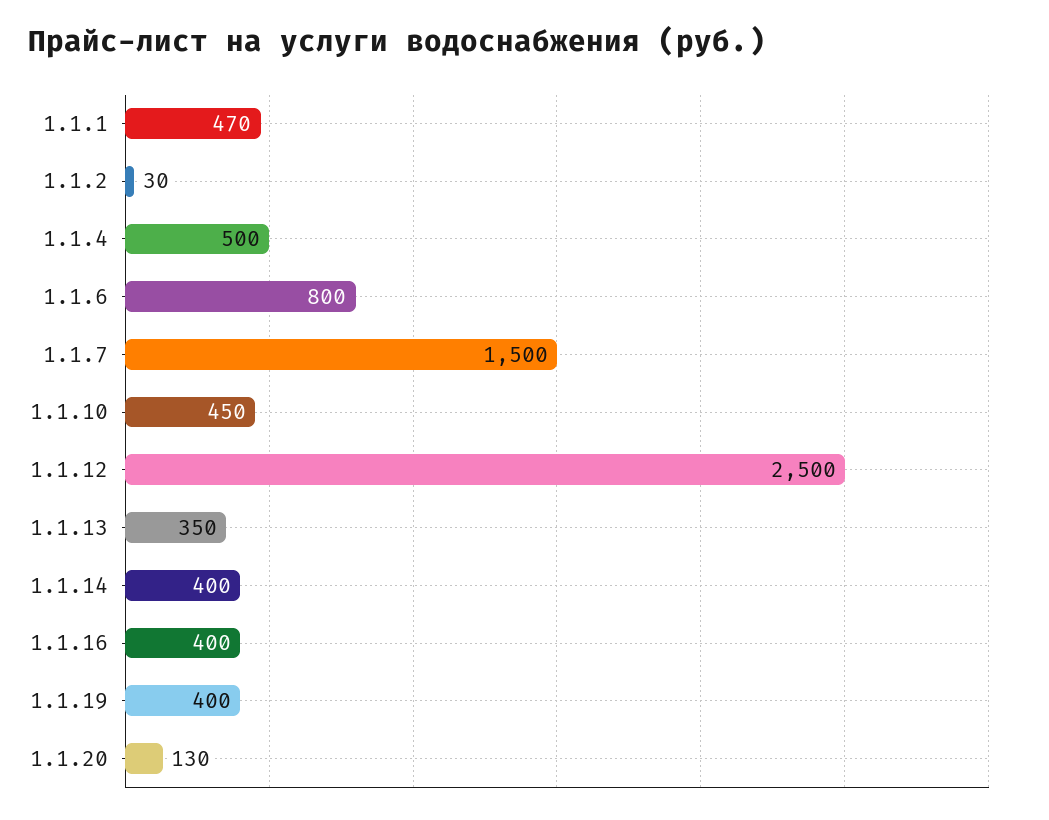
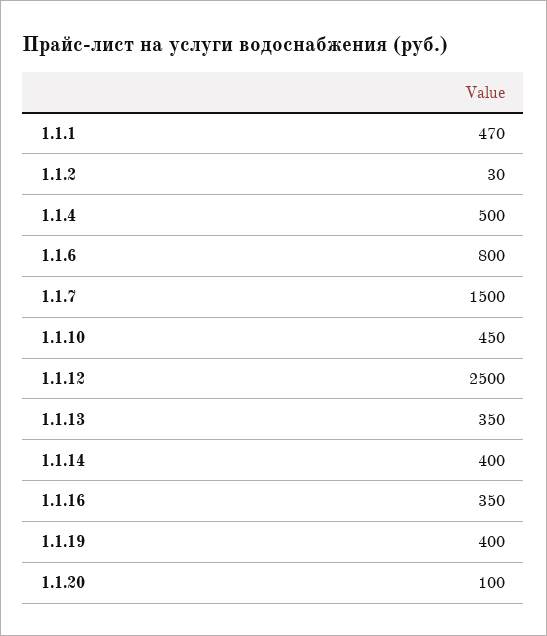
  {
    "1.1.1": 470,
    "1.1.2": 30,
    "1.1.4": 500,
    "1.1.6": 800,
    "1.1.7": 1500,
    "1.1.10": 450,
    "1.1.12": 2500,
    "1.1.13": 350,
    "1.1.14": 400,
-   "1.1.16": 400,
+   "1.1.16": 350,
    "1.1.19": 400,
-   "1.1.20": 130
+   "1.1.20": 100
  }

